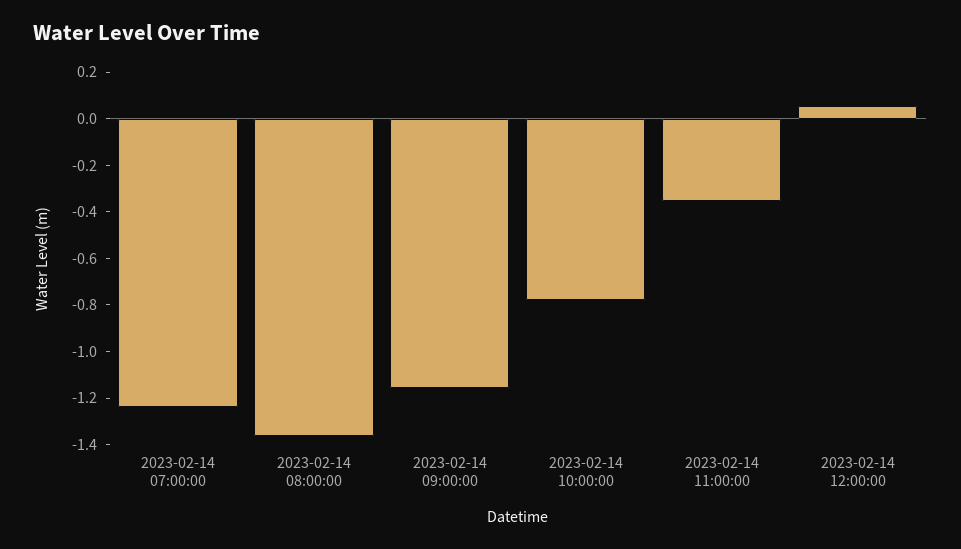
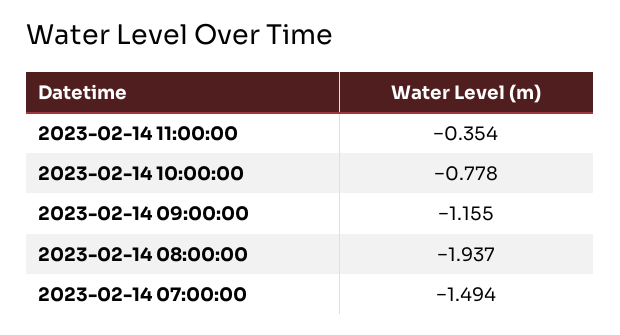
  {
-   "2023-02-14 07:00:00": -1.25,
+   "2023-02-14 07:00:00": -1.494,
-   "2023-02-14 08:00:00": -1.35,
+   "2023-02-14 08:00:00": -1.937,
    "2023-02-14 09:00:00": -1.155,
    "2023-02-14 10:00:00": -0.778,
-   "2023-02-14 11:00:00": -0.354,
+   "2023-02-14 11:00:00": -0.354
-   "2023-02-14 12:00:00": 0.05
  }

